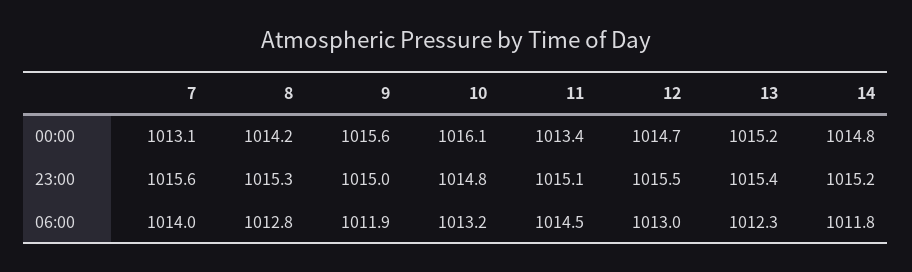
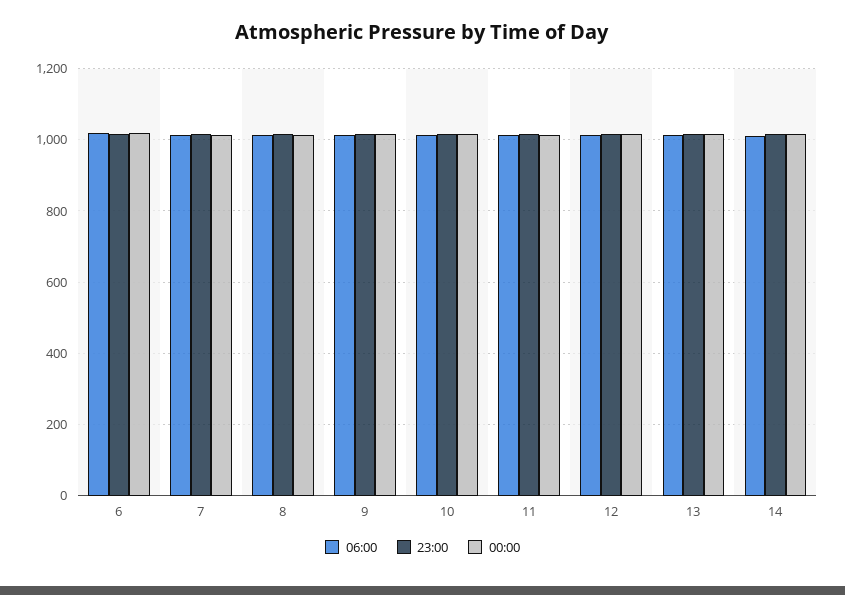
  {
    "00:00": {
      "7": 1013.1,
      "8": 1014.2,
      "9": 1015.6,
      "10": 1016.1,
      "11": 1013.4,
      "12": 1014.7,
      "13": 1015.2,
-     "14": 1014.8
+     "14": 1014.8,
+     "6": 1020
    },
    "23:00": {
      "7": 1015.6,
      "8": 1015.3,
      "9": 1015,
      "10": 1014.8,
      "11": 1015.1,
      "12": 1015.5,
      "13": 1015.4,
-     "14": 1015.2
+     "14": 1015.2,
+     "6": 1020
    },
    "06:00": {
      "7": 1014,
      "8": 1012.8,
      "9": 1011.9,
      "10": 1013.2,
      "11": 1014.5,
      "12": 1013,
      "13": 1012.3,
-     "14": 1011.8
+     "14": 1011.8,
+     "6": 1020
    }
  }

